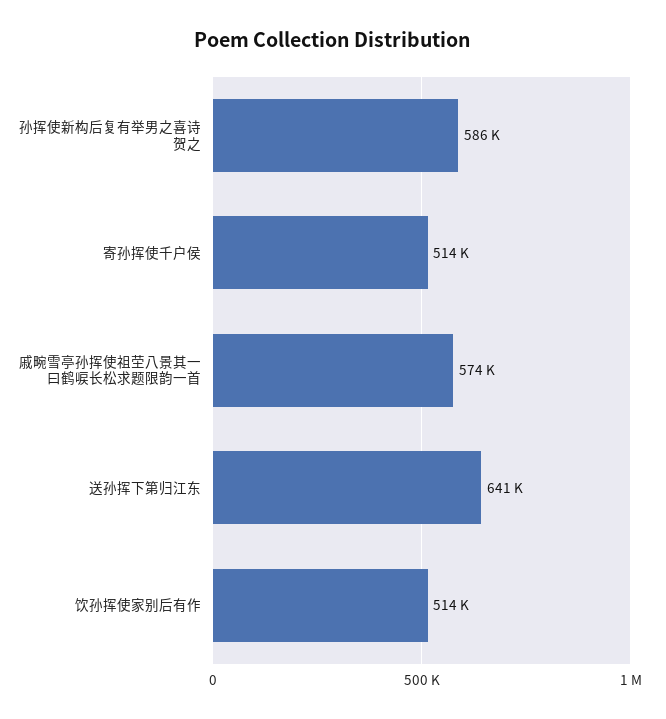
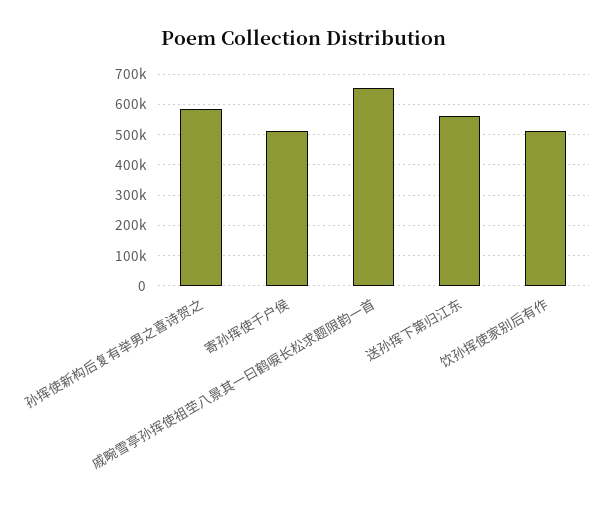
  {
    "孙挥使新构后复有举男之喜诗贺之": 586000,
    "寄孙挥使千户侯": 514000,
-   "戚畹雪亭孙挥使祖茔八景其一曰鹤唳长松求题限韵一首": 574000,
+   "戚畹雪亭孙挥使祖茔八景其一曰鹤唳长松求题限韵一首": 660000,
-   "送孙挥下第归江东": 641000,
+   "送孙挥下第归江东": 560000,
    "饮孙挥使家别后有作": 514000
  }

